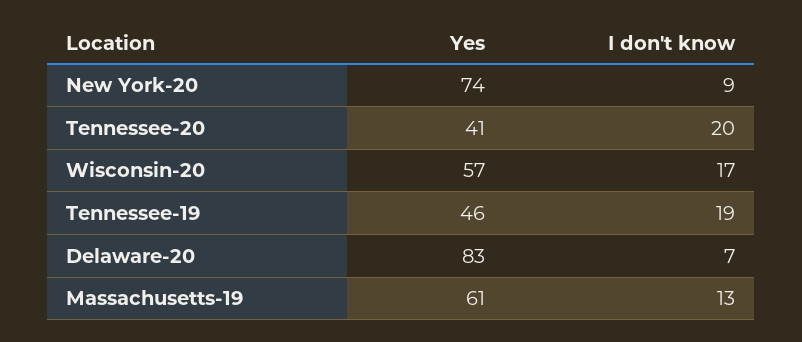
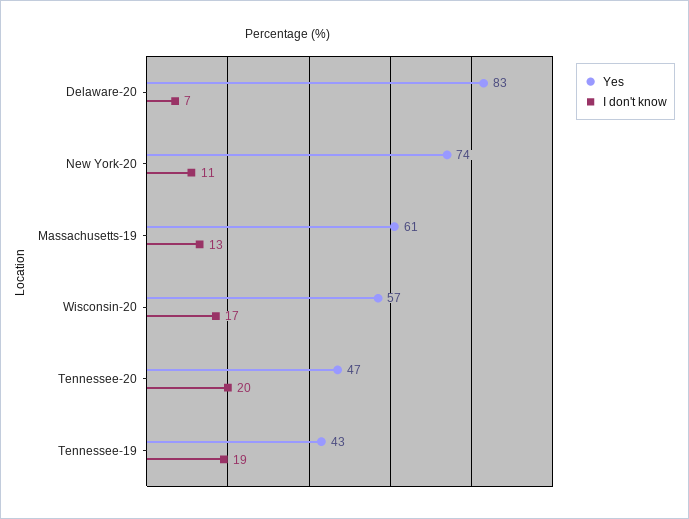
  {
    "Yes": {
      "New York-20": 74,
-     "Tennessee-20": 41,
+     "Tennessee-20": 47,
      "Wisconsin-20": 57,
-     "Tennessee-19": 46,
+     "Tennessee-19": 43,
      "Delaware-20": 83,
      "Massachusetts-19": 61
    },
    "I don't know": {
-     "New York-20": 9,
+     "New York-20": 11,
      "Tennessee-20": 20,
      "Wisconsin-20": 17,
      "Tennessee-19": 19,
      "Delaware-20": 7,
      "Massachusetts-19": 13
    }
  }

